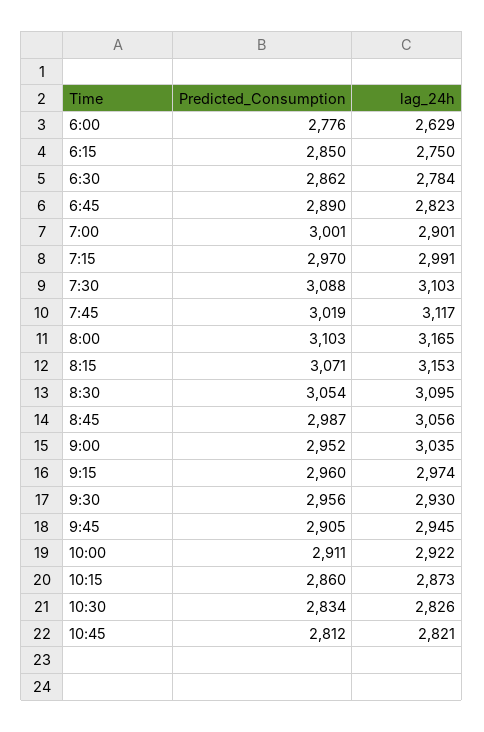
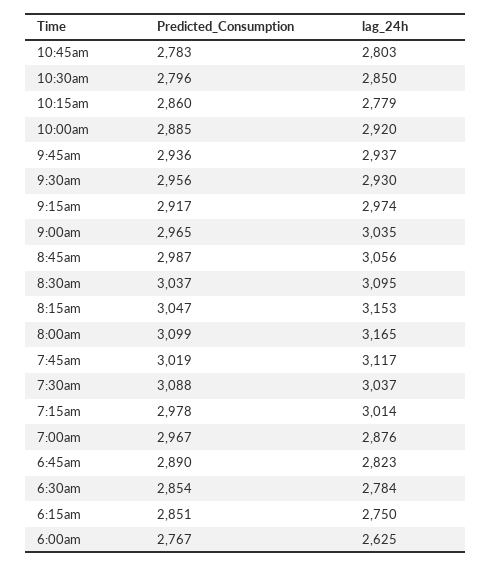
  {
    "Predicted_Consumption": {
-     "6:00": 2776,
+     "6:00": 2767,
-     "6:15": 2850,
+     "6:15": 2851,
-     "6:30": 2862,
+     "6:30": 2854,
      "6:45": 2890,
-     "7:00": 3001,
+     "7:00": 2967,
-     "7:15": 2970,
+     "7:15": 2978,
      "7:30": 3088,
      "7:45": 3019,
-     "8:00": 3103,
+     "8:00": 3099,
-     "8:15": 3071,
+     "8:15": 3047,
-     "8:30": 3054,
+     "8:30": 3037,
      "8:45": 2987,
-     "9:00": 2952,
+     "9:00": 2965,
-     "9:15": 2960,
+     "9:15": 2917,
      "9:30": 2956,
-     "9:45": 2905,
+     "9:45": 2936,
-     "10:00": 2911,
+     "10:00": 2885,
      "10:15": 2860,
-     "10:30": 2834,
+     "10:30": 2796,
-     "10:45": 2812
+     "10:45": 2783
    },
    "lag_24h": {
-     "6:00": 2629,
+     "6:00": 2625,
      "6:15": 2750,
      "6:30": 2784,
      "6:45": 2823,
-     "7:00": 2901,
+     "7:00": 2876,
-     "7:15": 2991,
+     "7:15": 3014,
-     "7:30": 3103,
+     "7:30": 3037,
      "7:45": 3117,
      "8:00": 3165,
      "8:15": 3153,
      "8:30": 3095,
      "8:45": 3056,
      "9:00": 3035,
      "9:15": 2974,
      "9:30": 2930,
-     "9:45": 2945,
+     "9:45": 2937,
-     "10:00": 2922,
+     "10:00": 2920,
-     "10:15": 2873,
+     "10:15": 2779,
-     "10:30": 2826,
+     "10:30": 2850,
-     "10:45": 2821
+     "10:45": 2803
    }
  }

